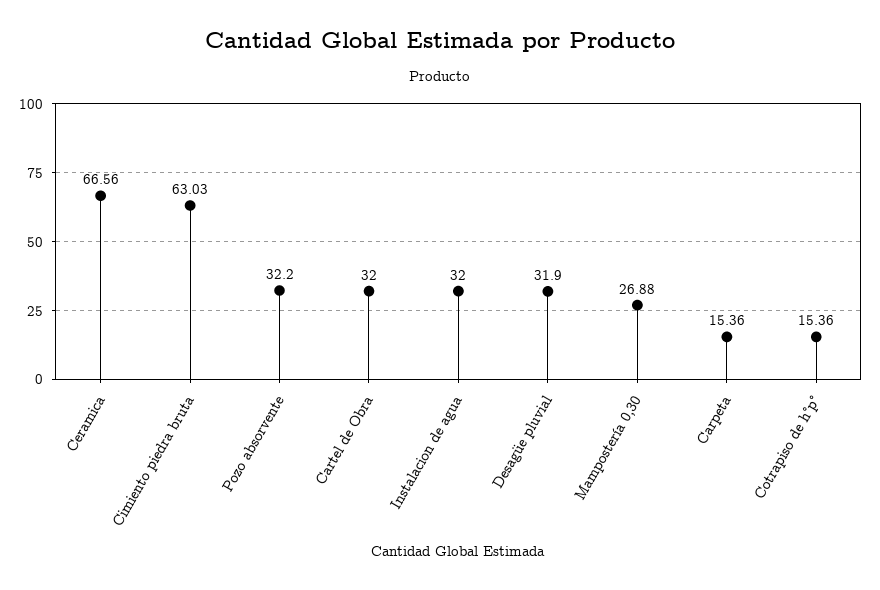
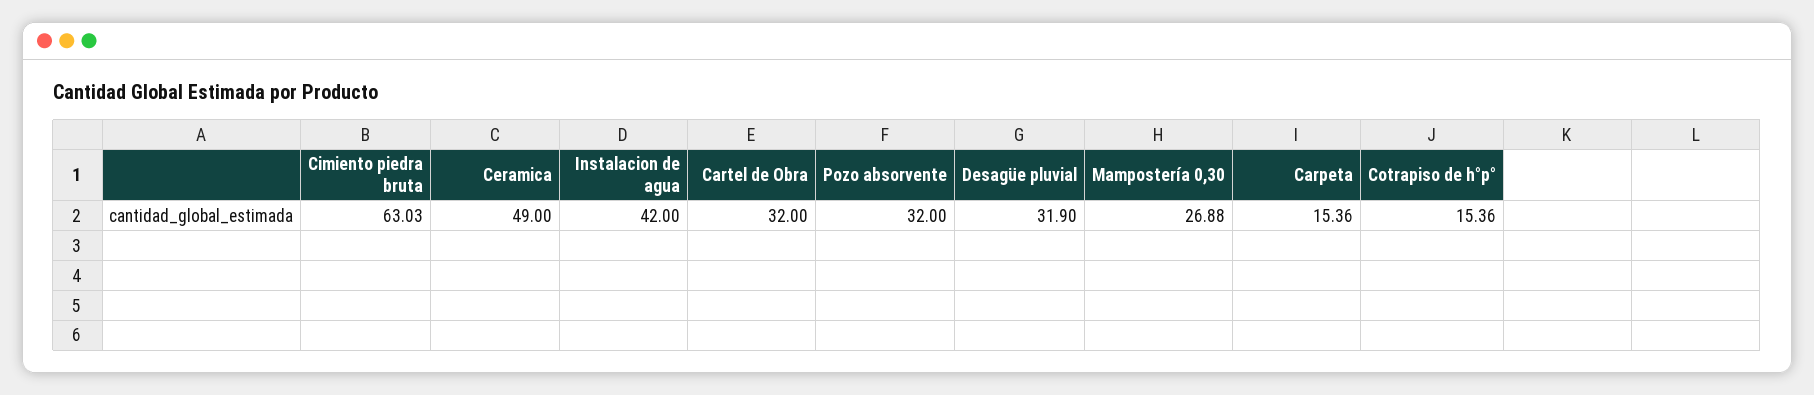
  {
-   "Ceramica": 66.56,
+   "Ceramica": 49,
    "Cimiento piedra bruta": 63.03,
-   "Pozo absorvente": 32.2,
+   "Pozo absorvente": 32,
    "Cartel de Obra": 32,
-   "Instalacion de agua": 32,
+   "Instalacion de agua": 42,
    "Desagüe pluvial": 31.9,
    "Mampostería 0,30": 26.88,
    "Carpeta": 15.36,
    "Cotrapiso de h°p°": 15.36
  }

